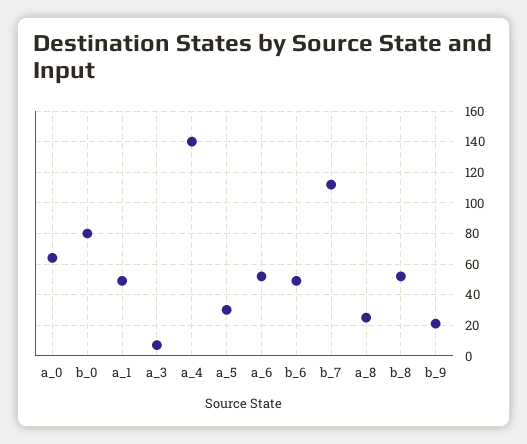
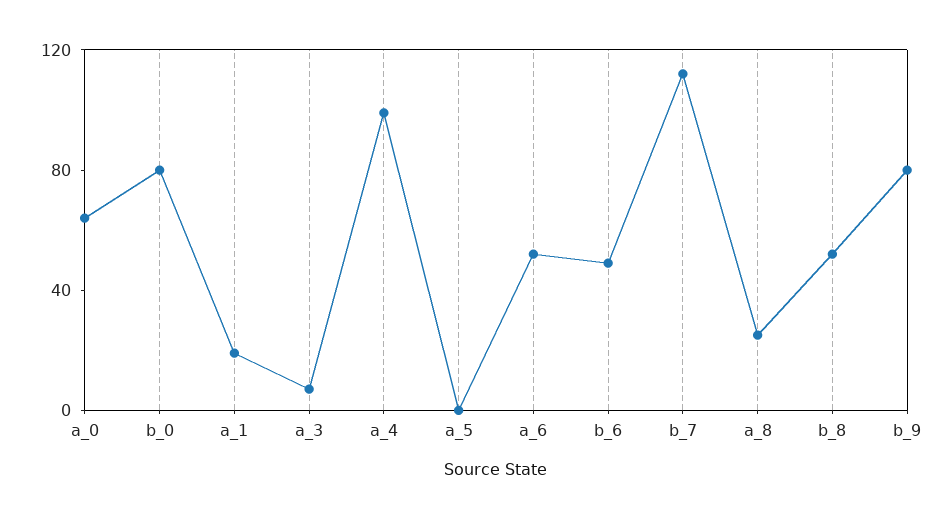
  {
    "a_0": 65,
    "b_0": 80,
-   "a_1": 50,
+   "a_1": 20,
    "a_3": 5,
-   "a_4": 140,
+   "a_4": 100,
-   "a_5": 30,
+   "a_5": 0,
    "a_6": 50,
    "b_6": 50,
    "b_7": 110,
    "a_8": 25,
    "b_8": 50,
-   "b_9": 20
+   "b_9": 80
  }

